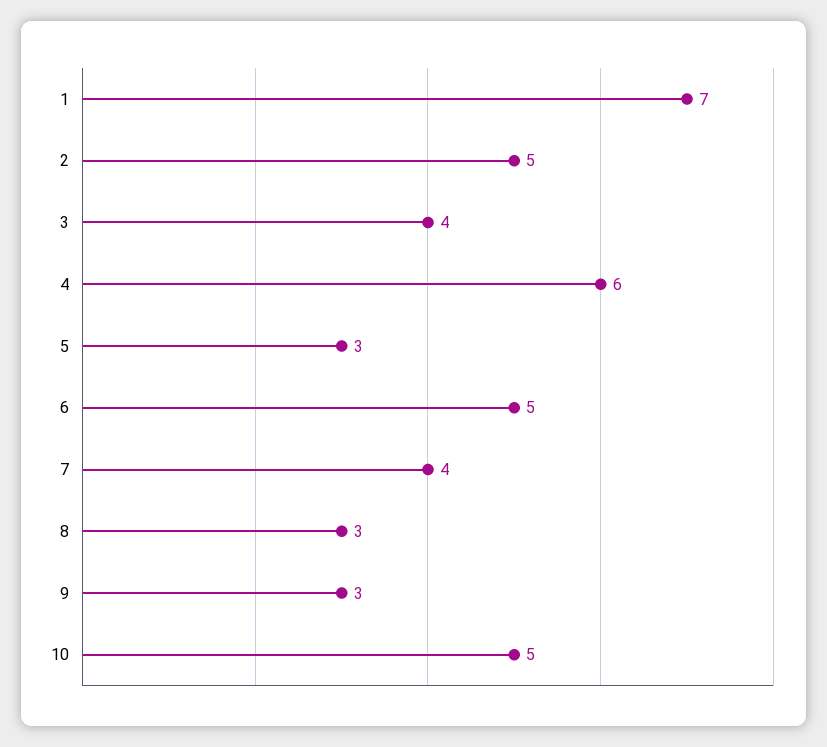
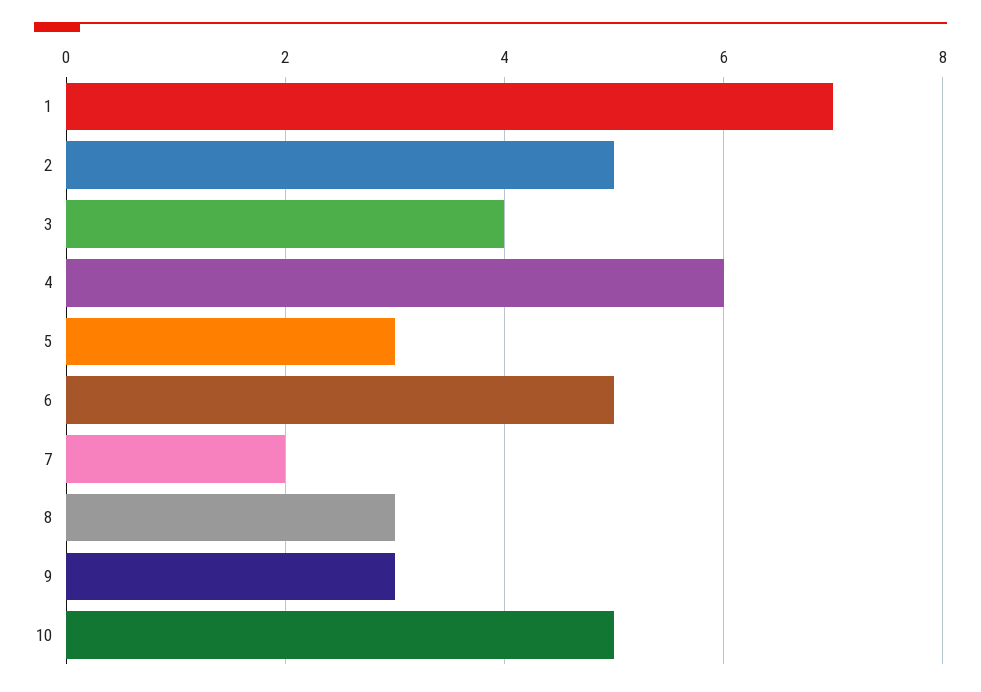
  {
    "1": 7,
    "2": 5,
    "3": 4,
    "4": 6,
    "5": 3,
    "6": 5,
-   "7": 4,
+   "7": 2,
    "8": 3,
    "9": 3,
    "10": 5
  }

